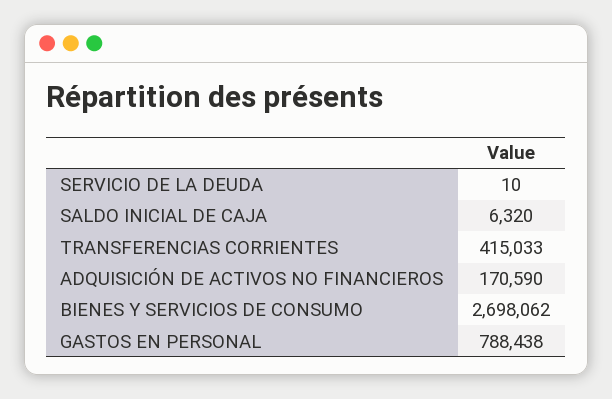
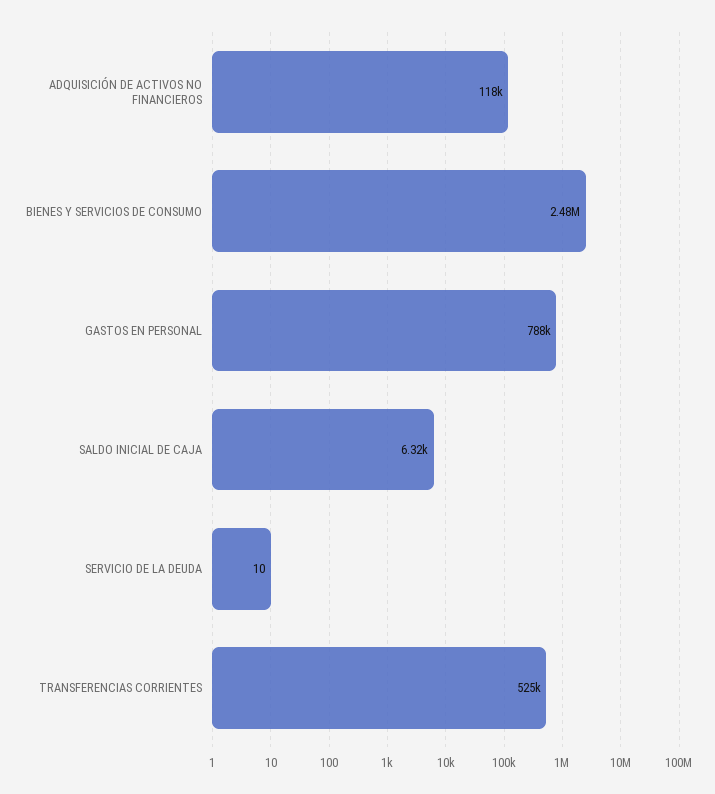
  {
    "SERVICIO DE LA DEUDA": 10,
    "SALDO INICIAL DE CAJA": 6320,
-   "TRANSFERENCIAS CORRIENTES": 415033,
+   "TRANSFERENCIAS CORRIENTES": 525000,
-   "ADQUISICIÓN DE ACTIVOS NO FINANCIEROS": 170590,
+   "ADQUISICIÓN DE ACTIVOS NO FINANCIEROS": 118000,
-   "BIENES Y SERVICIOS DE CONSUMO": 2698062,
+   "BIENES Y SERVICIOS DE CONSUMO": 2480000,
    "GASTOS EN PERSONAL": 788438
  }

